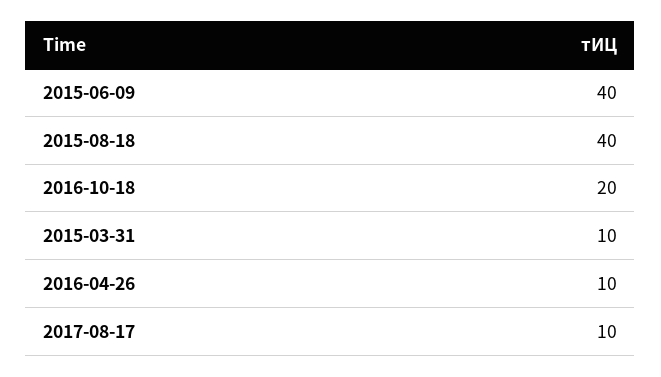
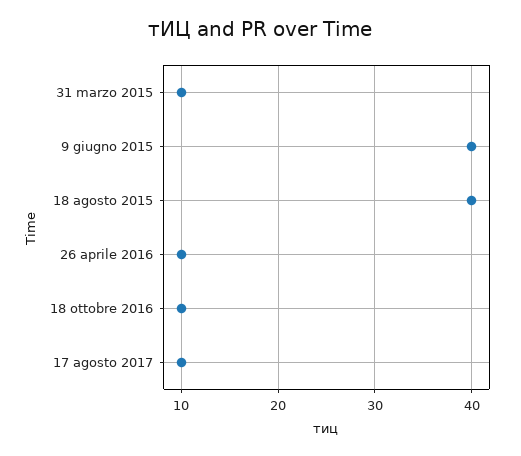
  {
    "2015-06-09": 40,
    "2015-08-18": 40,
-   "2016-10-18": 20,
+   "2016-10-18": 10,
    "2015-03-31": 10,
    "2016-04-26": 10,
    "2017-08-17": 10
  }

